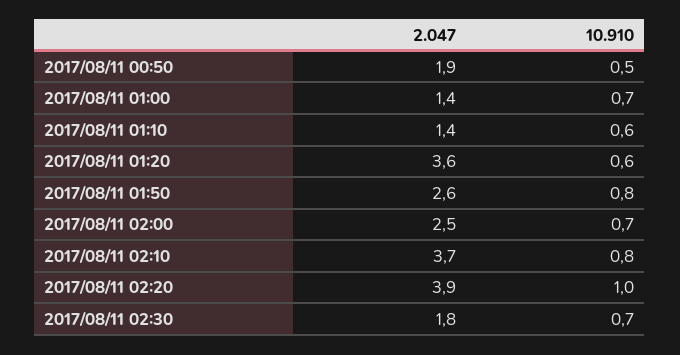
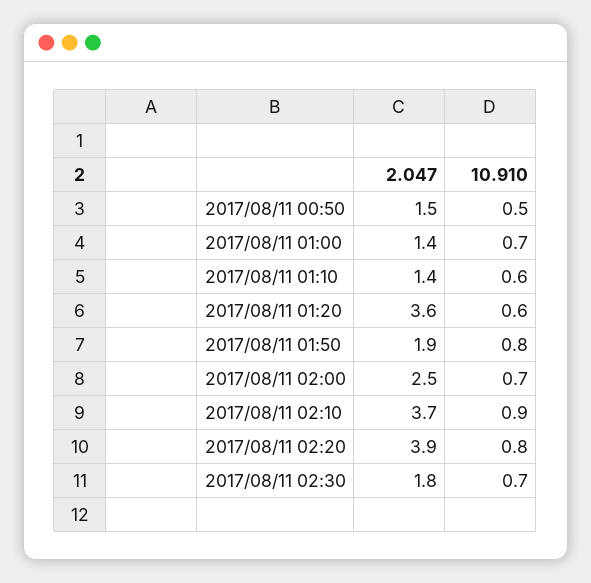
  {
    "2.047": {
-     "2017/08/11 00:50": 1.9,
+     "2017/08/11 00:50": 1.5,
      "2017/08/11 01:00": 1.4,
      "2017/08/11 01:10": 1.4,
      "2017/08/11 01:20": 3.6,
-     "2017/08/11 01:50": 2.6,
+     "2017/08/11 01:50": 1.9,
      "2017/08/11 02:00": 2.5,
      "2017/08/11 02:10": 3.7,
      "2017/08/11 02:20": 3.9,
      "2017/08/11 02:30": 1.8
    },
    "10.910": {
      "2017/08/11 00:50": 0.5,
      "2017/08/11 01:00": 0.7,
      "2017/08/11 01:10": 0.6,
      "2017/08/11 01:20": 0.6,
      "2017/08/11 01:50": 0.8,
      "2017/08/11 02:00": 0.7,
-     "2017/08/11 02:10": 0.8,
+     "2017/08/11 02:10": 0.9,
-     "2017/08/11 02:20": 1,
+     "2017/08/11 02:20": 0.8,
      "2017/08/11 02:30": 0.7
    }
  }

